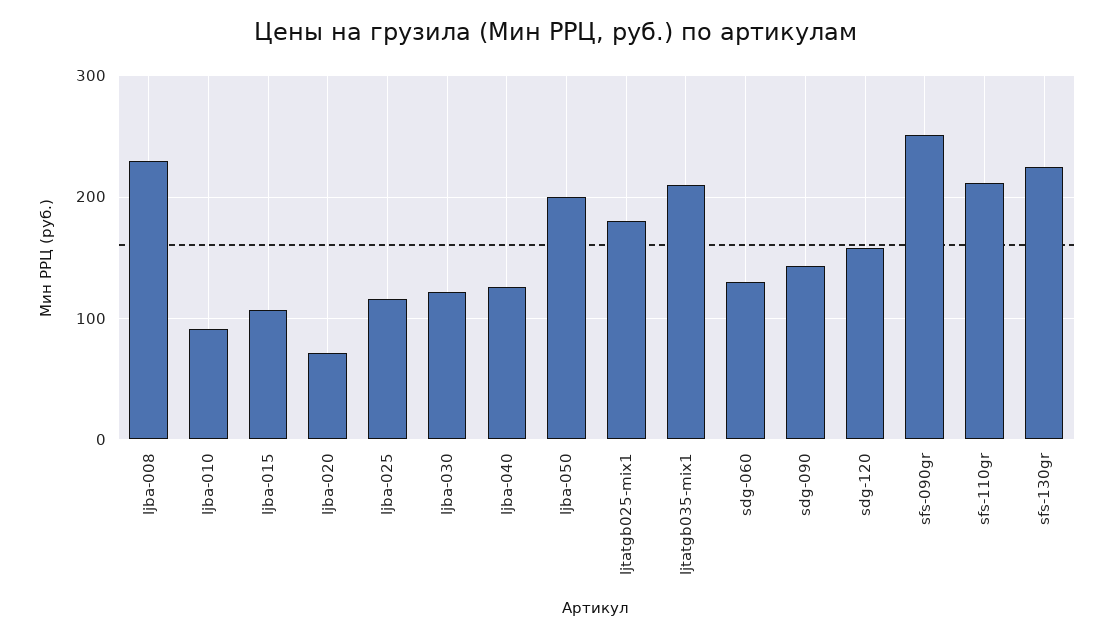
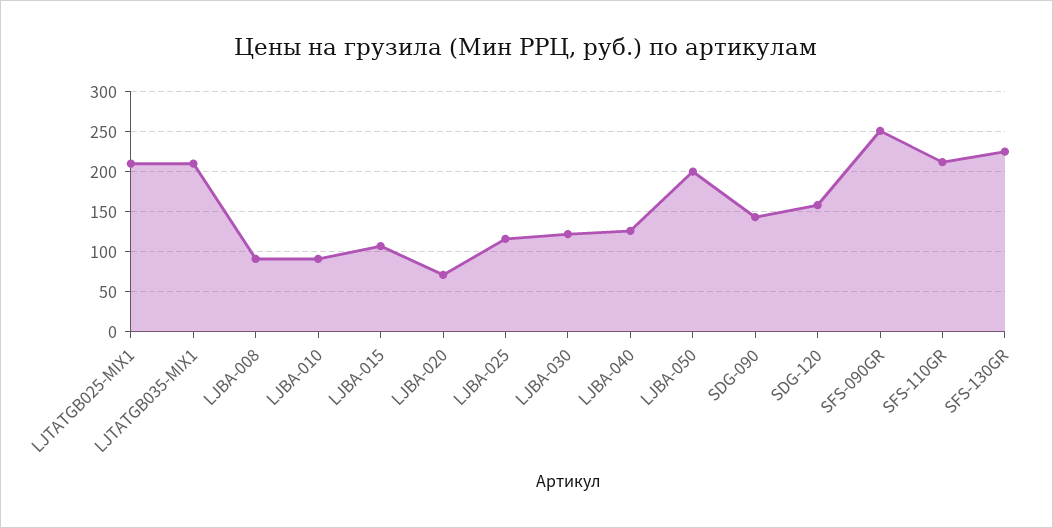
  {
-   "ljba-008": 230,
+   "ljba-008": 90,
    "ljba-010": 90,
    "ljba-015": 110,
    "ljba-020": 70,
    "ljba-025": 120,
    "ljba-030": 120,
    "ljba-040": 130,
    "ljba-050": 200,
-   "ljtatgb025-mix1": 180,
+   "ljtatgb025-mix1": 210,
    "ljtatgb035-mix1": 210,
-   "sdg-060": 130,
    "sdg-090": 140,
    "sdg-120": 160,
    "sfs-090gr": 250,
    "sfs-110gr": 210,
    "sfs-130gr": 230
  }

